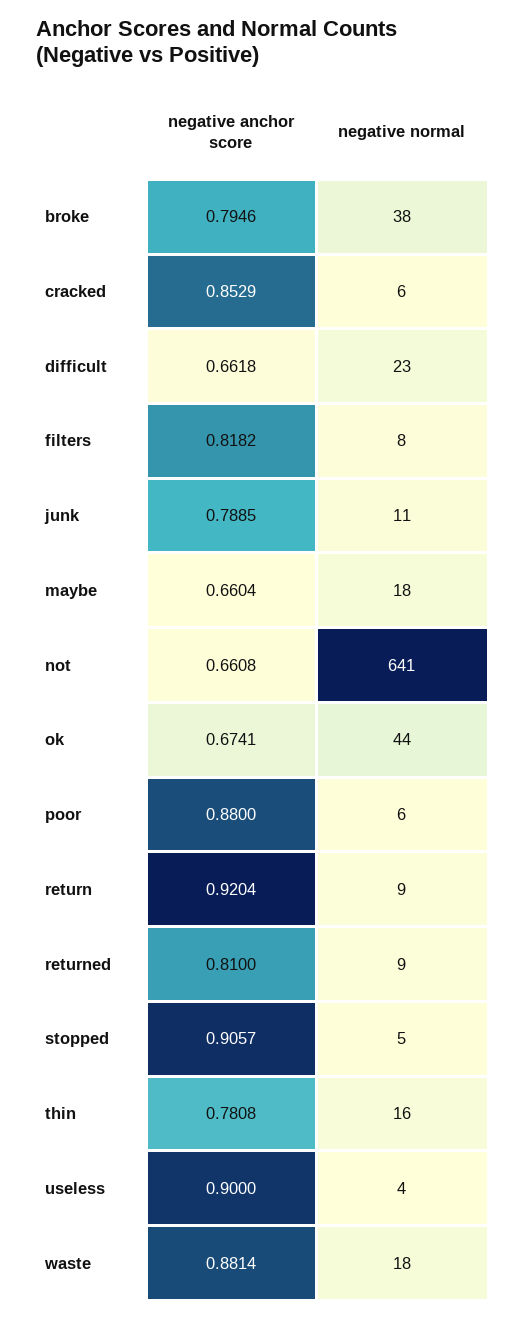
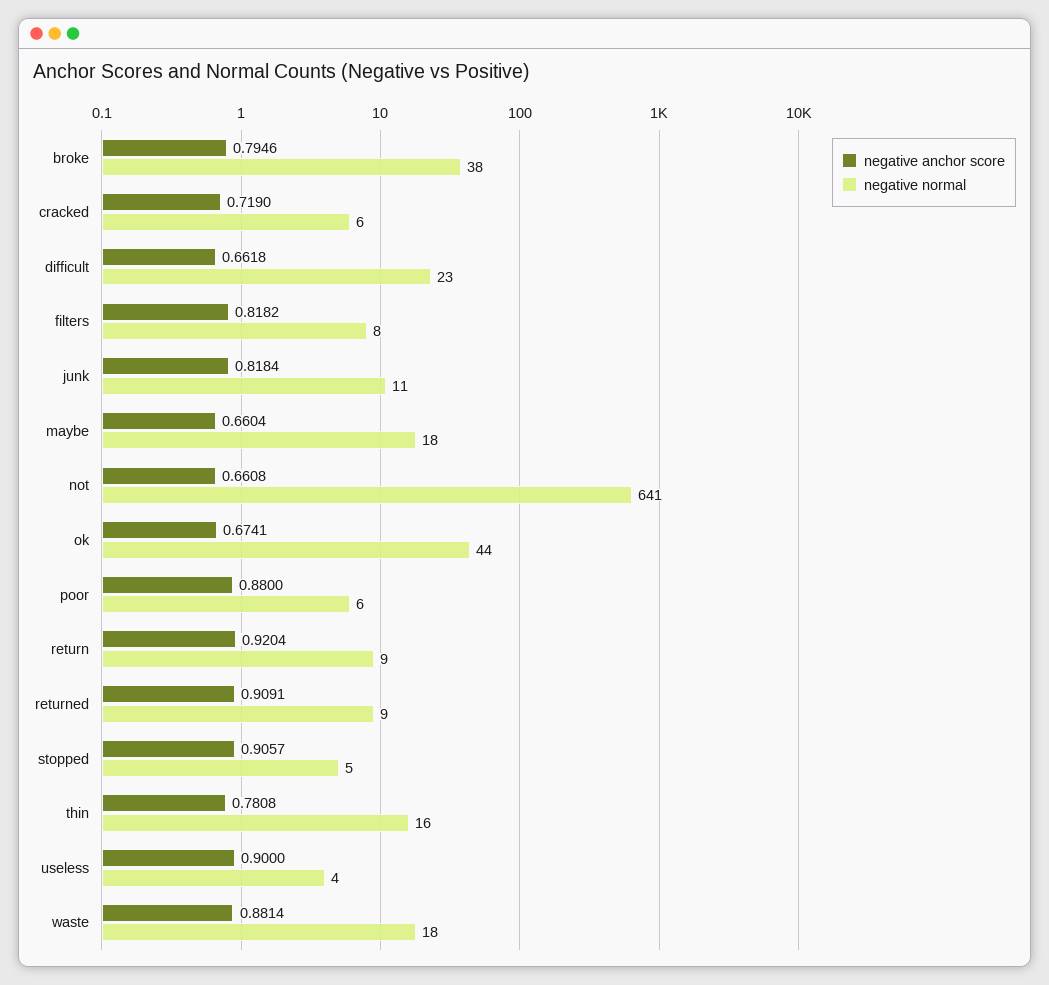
  {
    "negative anchor score": {
      "broke": 0.7946,
-     "cracked": 0.8529,
+     "cracked": 0.719,
      "difficult": 0.6618,
      "filters": 0.8182,
-     "junk": 0.7885,
+     "junk": 0.8184,
      "maybe": 0.6604,
      "not": 0.6608,
      "ok": 0.6741,
      "poor": 0.88,
      "return": 0.9204,
-     "returned": 0.81,
+     "returned": 0.9091,
      "stopped": 0.9057,
      "thin": 0.7808,
      "useless": 0.9,
      "waste": 0.8814
    },
    "negative normal": {
      "broke": 38,
      "cracked": 6,
      "difficult": 23,
      "filters": 8,
      "junk": 11,
      "maybe": 18,
      "not": 641,
      "ok": 44,
      "poor": 6,
      "return": 9,
      "returned": 9,
      "stopped": 5,
      "thin": 16,
      "useless": 4,
      "waste": 18
    }
  }

